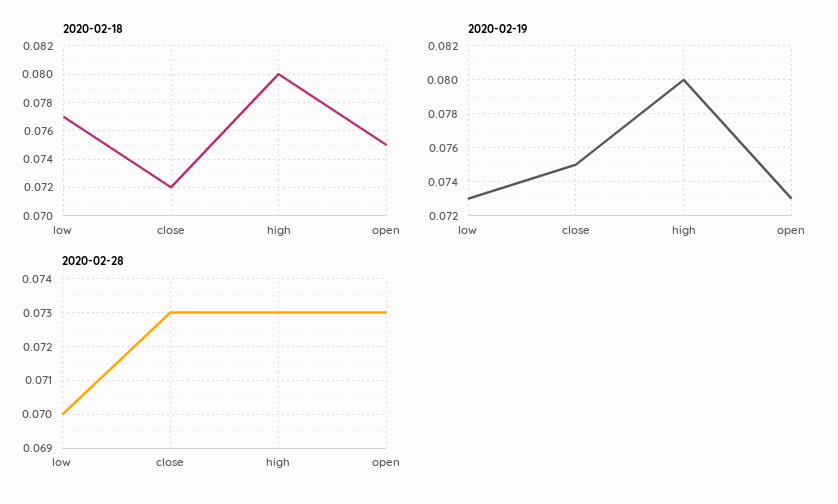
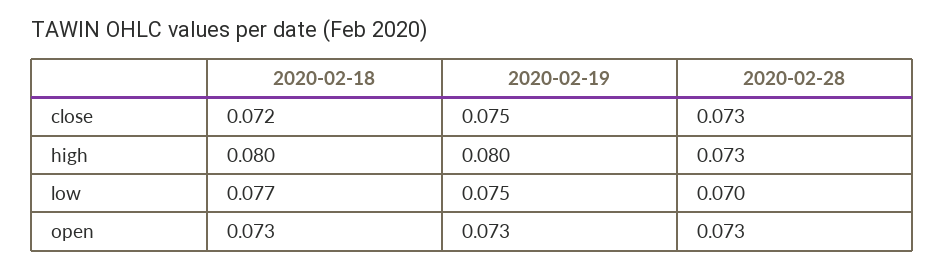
  {
    "2020-02-18": {
      "low": 0.077,
      "close": 0.072,
      "high": 0.08,
-     "open": 0.075
+     "open": 0.073
    },
    "2020-02-19": {
-     "low": 0.073,
+     "low": 0.075,
      "close": 0.075,
      "high": 0.08,
      "open": 0.073
    },
    "2020-02-28": {
      "low": 0.07,
      "close": 0.073,
      "high": 0.073,
      "open": 0.073
    }
  }

